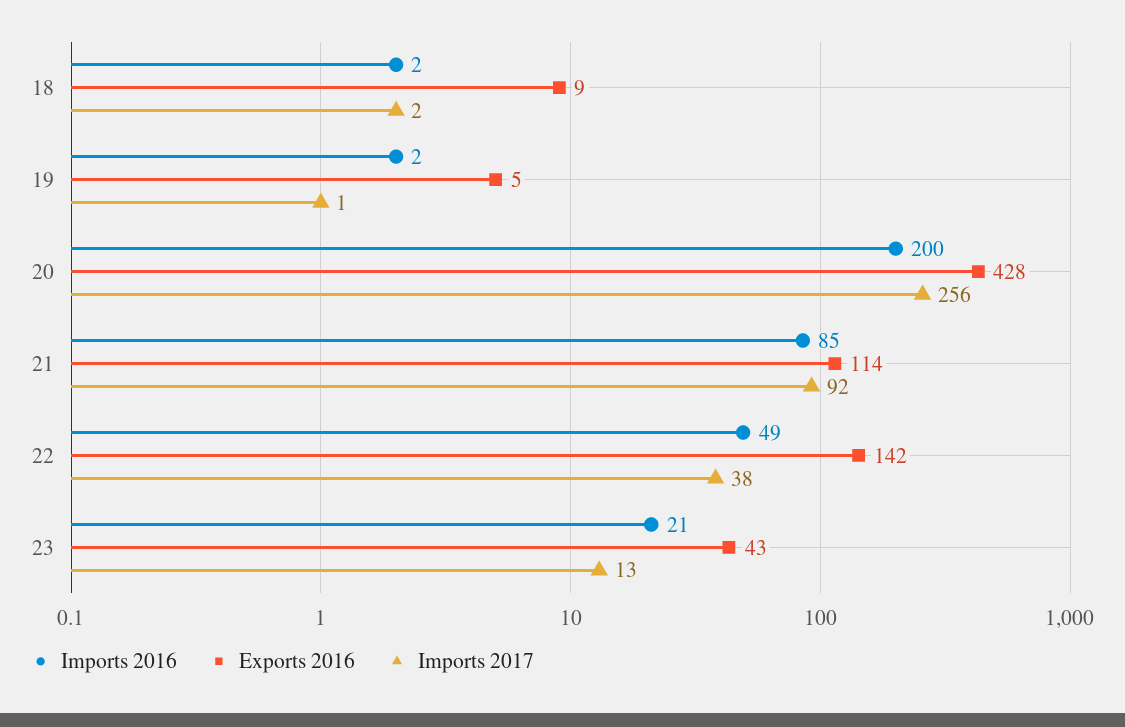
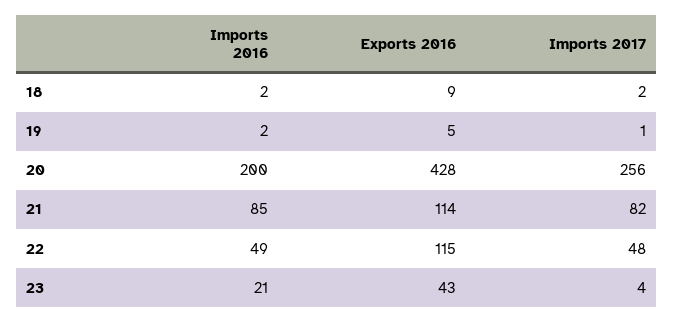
  {
    "Imports 2016": {
      "18": 2,
      "19": 2,
      "20": 200,
      "21": 85,
      "22": 49,
      "23": 21
    },
    "Exports 2016": {
      "18": 9,
      "19": 5,
      "20": 428,
      "21": 114,
-     "22": 142,
+     "22": 115,
      "23": 43
    },
    "Imports 2017": {
      "18": 2,
      "19": 1,
      "20": 256,
-     "21": 92,
+     "21": 82,
-     "22": 38,
+     "22": 48,
-     "23": 13
+     "23": 4
    }
  }

